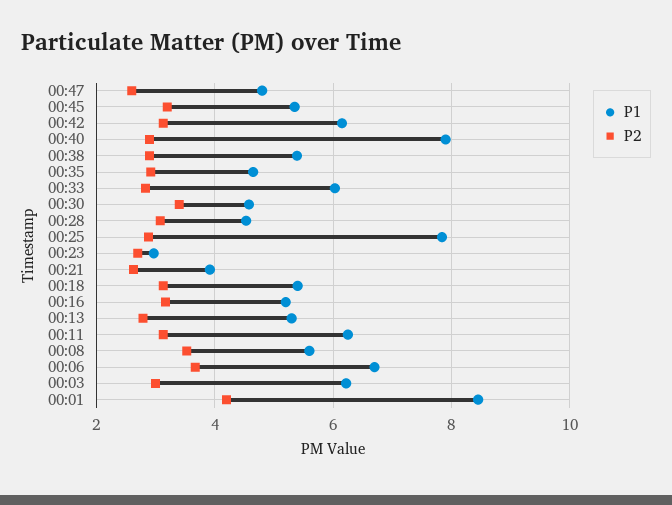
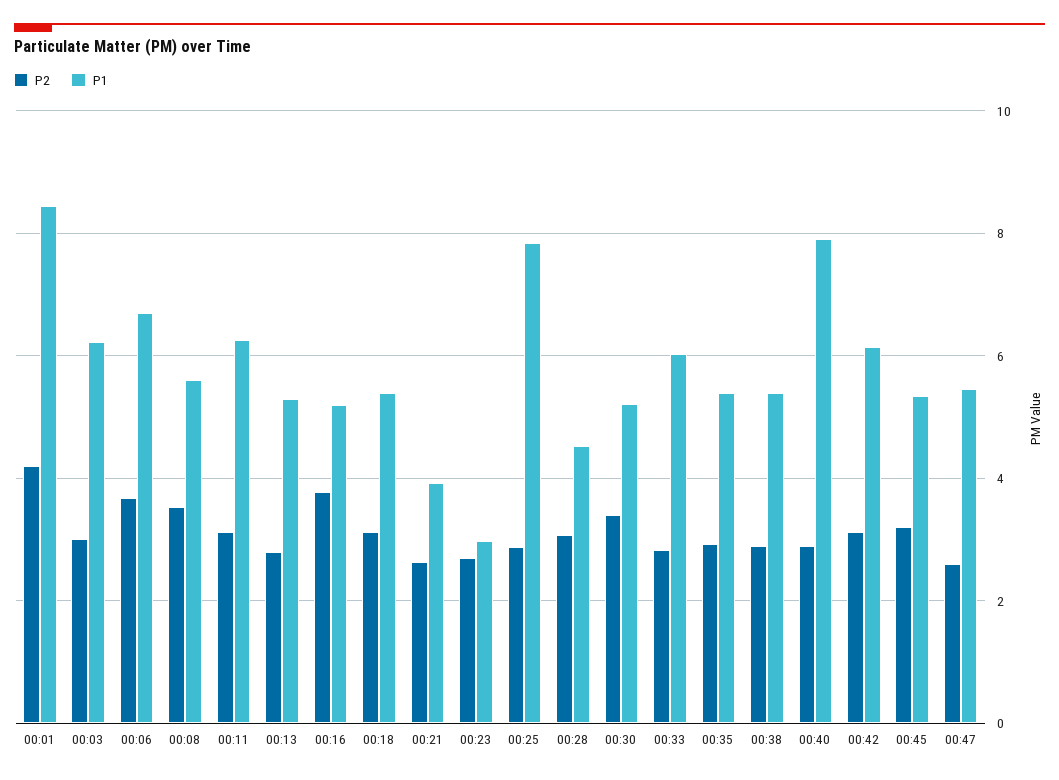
  {
    "P1": {
-     "00:47": 4.8,
+     "00:47": 5.4,
      "00:45": 5.4,
      "00:42": 6.2,
      "00:40": 8,
      "00:38": 5.4,
-     "00:35": 4.6,
+     "00:35": 5.4,
      "00:33": 6,
-     "00:30": 4.6,
+     "00:30": 5.2,
      "00:28": 4.6,
      "00:25": 7.8,
      "00:23": 3,
      "00:21": 4,
      "00:18": 5.4,
      "00:16": 5.2,
      "00:13": 5.4,
      "00:11": 6.2,
      "00:08": 5.6,
      "00:06": 6.8,
      "00:03": 6.2,
      "00:01": 8.4
    },
    "P2": {
      "00:47": 2.6,
      "00:45": 3.2,
      "00:42": 3.2,
      "00:40": 3,
      "00:38": 3,
      "00:35": 3,
      "00:33": 2.8,
      "00:30": 3.4,
      "00:28": 3,
      "00:25": 2.8,
      "00:23": 2.8,
      "00:21": 2.6,
      "00:18": 3.2,
-     "00:16": 3.2,
+     "00:16": 3.8,
      "00:13": 2.8,
      "00:11": 3.2,
      "00:08": 3.6,
      "00:06": 3.6,
      "00:03": 3,
      "00:01": 4.2
    }
  }

